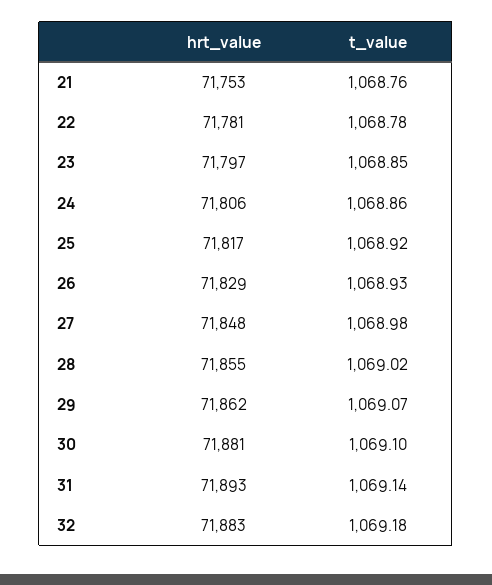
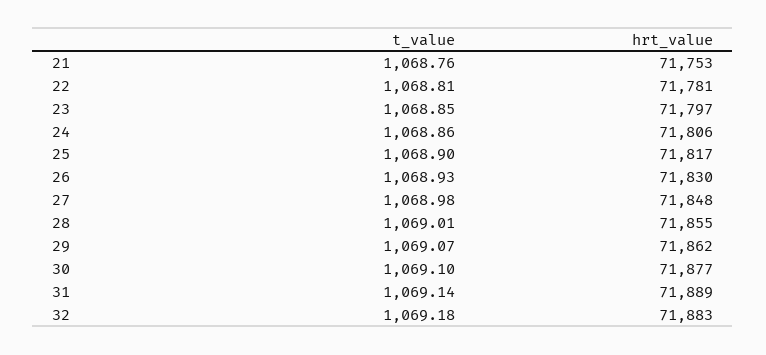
  {
    "hrt_value": {
      "21": 71753,
      "22": 71781,
      "23": 71797,
      "24": 71806,
      "25": 71817,
-     "26": 71829,
+     "26": 71830,
      "27": 71848,
      "28": 71855,
      "29": 71862,
-     "30": 71881,
+     "30": 71877,
-     "31": 71893,
+     "31": 71889,
      "32": 71883
    },
    "t_value": {
      "21": 1068.76,
-     "22": 1068.78,
+     "22": 1068.81,
      "23": 1068.85,
      "24": 1068.86,
-     "25": 1068.92,
+     "25": 1068.9,
      "26": 1068.93,
      "27": 1068.98,
-     "28": 1069.02,
+     "28": 1069.01,
      "29": 1069.07,
      "30": 1069.1,
      "31": 1069.14,
      "32": 1069.18
    }
  }

